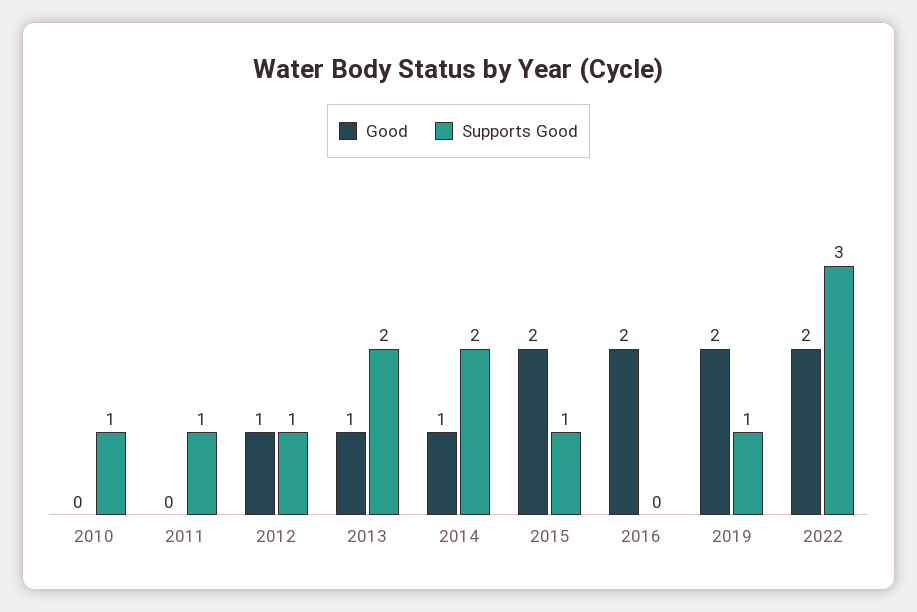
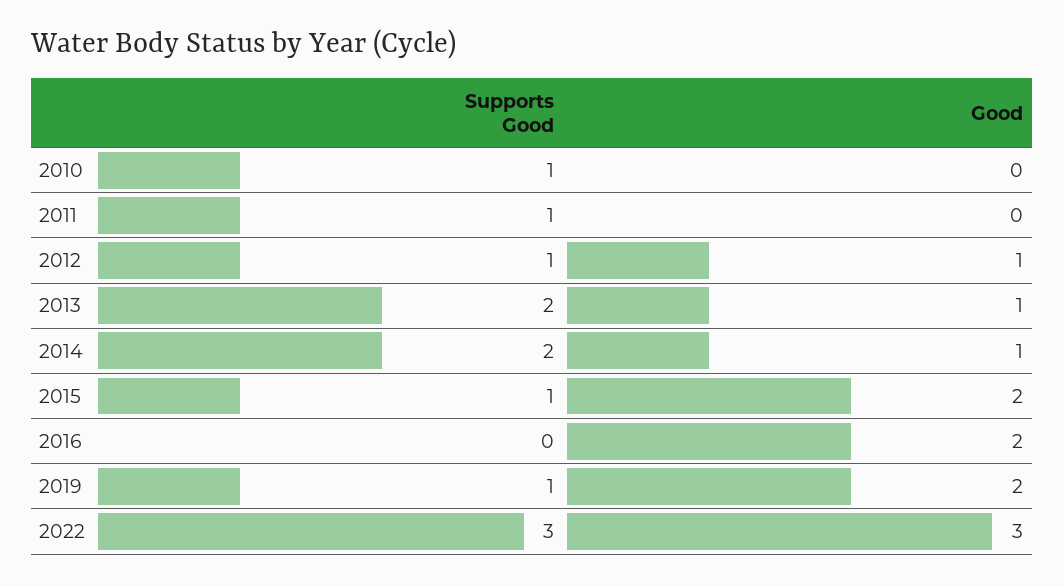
  {
    "Good": {
      "2010": 0,
      "2011": 0,
      "2012": 1,
      "2013": 1,
      "2014": 1,
      "2015": 2,
      "2016": 2,
      "2019": 2,
-     "2022": 2
+     "2022": 3
    },
    "Supports Good": {
      "2010": 1,
      "2011": 1,
      "2012": 1,
      "2013": 2,
      "2014": 2,
      "2015": 1,
      "2016": 0,
      "2019": 1,
      "2022": 3
    }
  }

